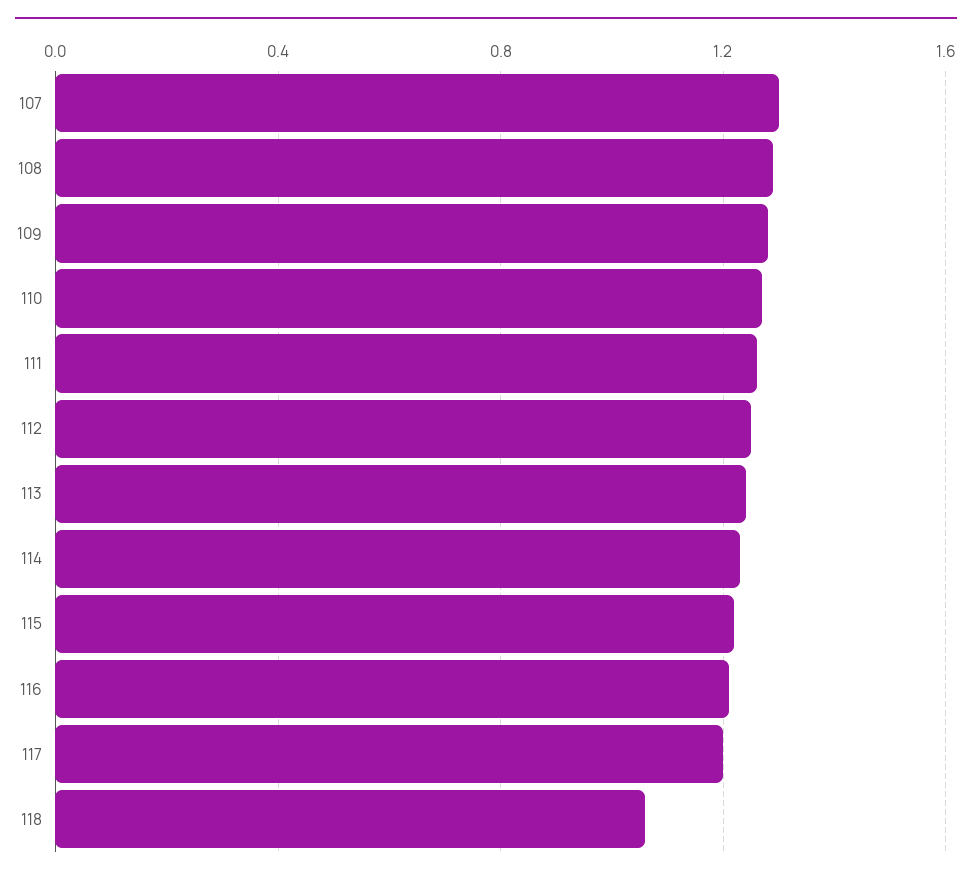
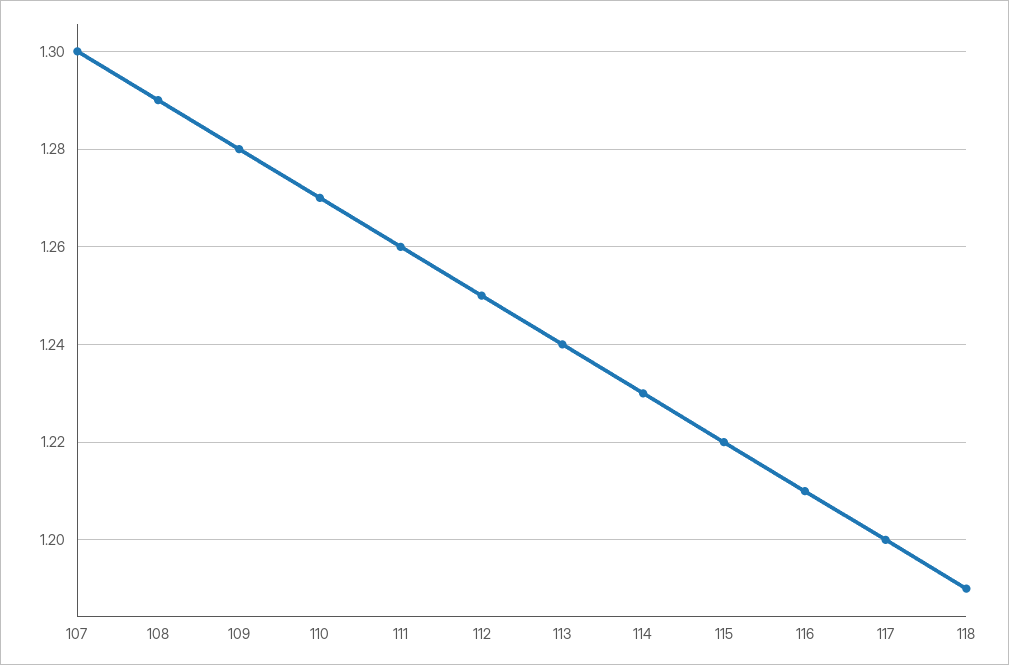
  {
    "107": 1.3,
    "108": 1.29,
    "109": 1.28,
    "110": 1.27,
    "111": 1.26,
    "112": 1.25,
    "113": 1.24,
    "114": 1.23,
    "115": 1.22,
    "116": 1.21,
    "117": 1.2,
-   "118": 1.05
+   "118": 1.19
  }

